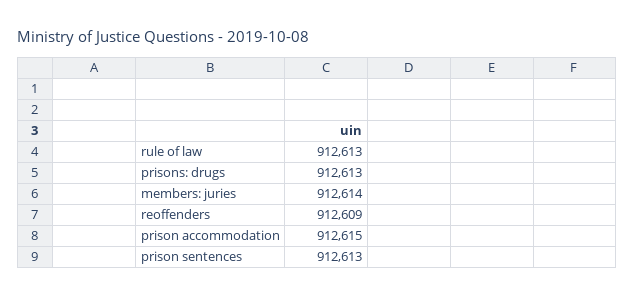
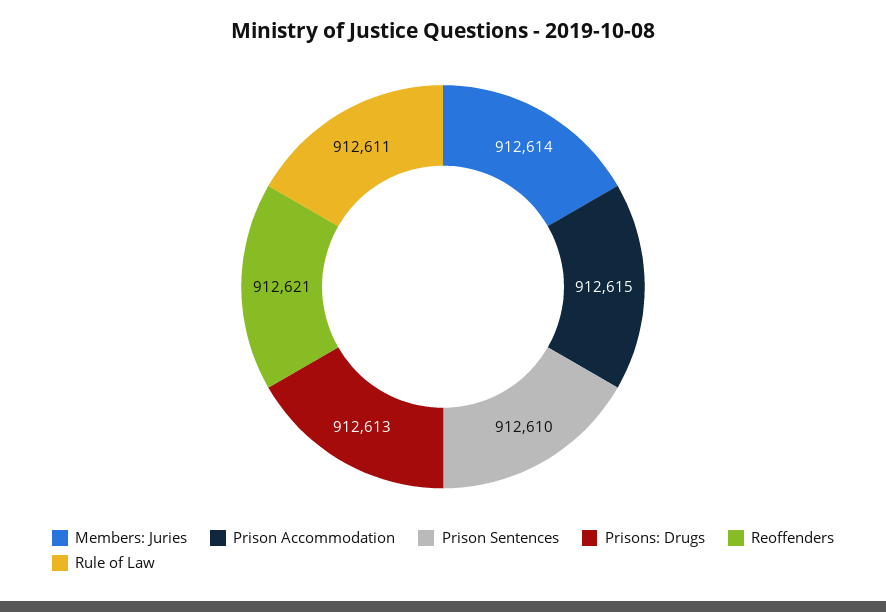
  {
-   "rule of law": 912613,
+   "rule of law": 912611,
    "prisons: drugs": 912613,
    "members: juries": 912614,
-   "reoffenders": 912609,
+   "reoffenders": 912621,
    "prison accommodation": 912615,
-   "prison sentences": 912613
+   "prison sentences": 912610
  }

